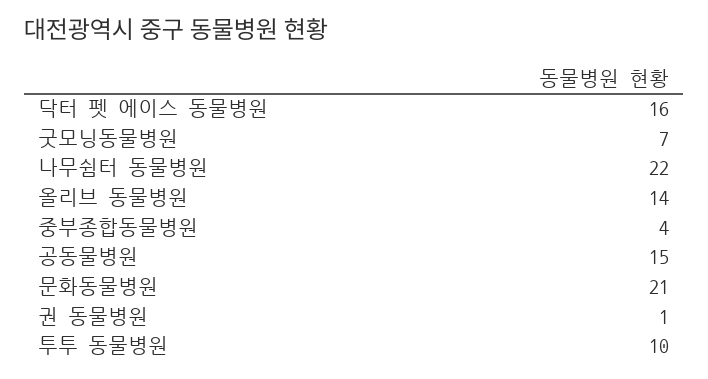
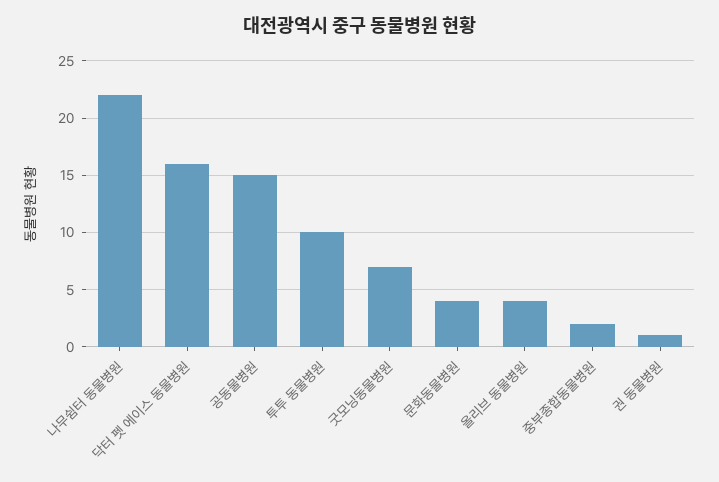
  {
    "닥터 펫 에이스 동물병원": 16,
    "굿모닝동물병원": 7,
    "나무쉼터 동물병원": 22,
-   "올리브 동물병원": 14,
+   "올리브 동물병원": 4,
-   "중부종합동물병원": 4,
+   "중부종합동물병원": 2,
    "공동물병원": 15,
-   "문화동물병원": 21,
+   "문화동물병원": 4,
    "권 동물병원": 1,
    "투투 동물병원": 10
  }

